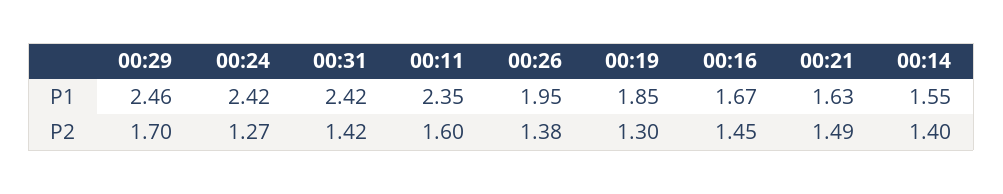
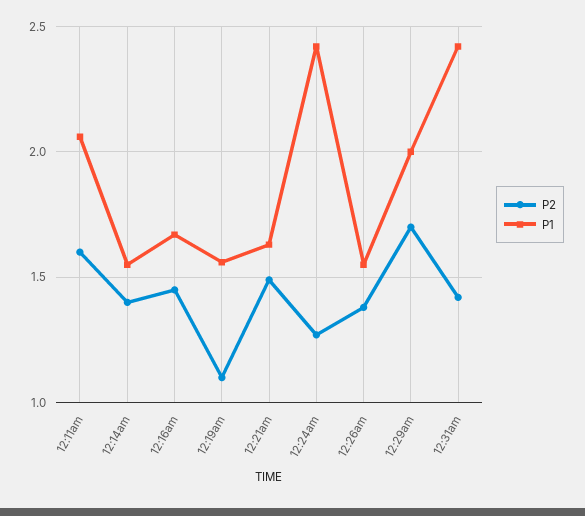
  {
    "P1": {
-     "00:29": 2.46,
+     "00:29": 2,
      "00:24": 2.42,
      "00:31": 2.42,
-     "00:11": 2.35,
+     "00:11": 2.05,
-     "00:26": 1.95,
+     "00:26": 1.55,
-     "00:19": 1.85,
+     "00:19": 1.55,
      "00:16": 1.67,
      "00:21": 1.63,
      "00:14": 1.55
    },
    "P2": {
      "00:29": 1.7,
      "00:24": 1.27,
      "00:31": 1.42,
      "00:11": 1.6,
      "00:26": 1.38,
-     "00:19": 1.3,
+     "00:19": 1.1,
      "00:16": 1.45,
      "00:21": 1.49,
      "00:14": 1.4
    }
  }

